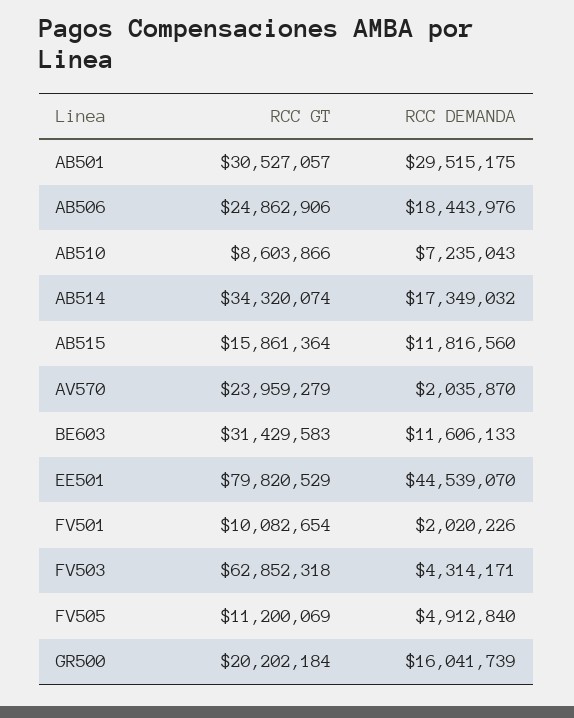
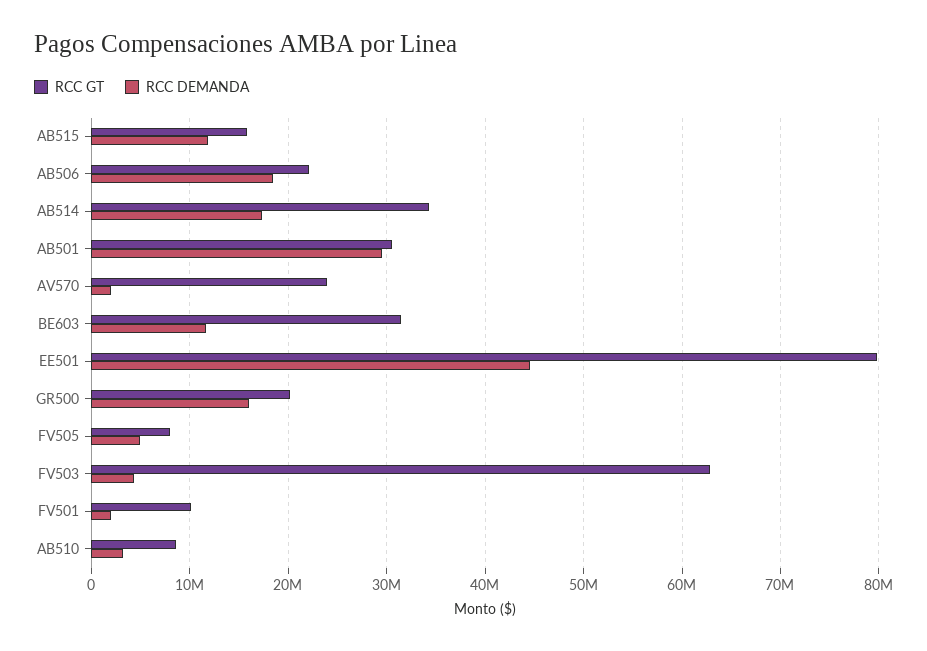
  {
    "RCC GT": {
      "AB501": 30527057,
-     "AB506": 24862906,
+     "AB506": 22000000,
      "AB510": 8603866,
      "AB514": 34320074,
      "AB515": 15861364,
      "AV570": 23959279,
      "BE603": 31429583,
      "EE501": 79820529,
      "FV501": 10082654,
      "FV503": 62852318,
-     "FV505": 11200069,
+     "FV505": 8000000,
      "GR500": 20202184
    },
    "RCC DEMANDA": {
      "AB501": 29515175,
      "AB506": 18443976,
-     "AB510": 7235043,
+     "AB510": 3000000,
      "AB514": 17349032,
      "AB515": 11816560,
      "AV570": 2035870,
      "BE603": 11606133,
      "EE501": 44539070,
      "FV501": 2020226,
      "FV503": 4314171,
      "FV505": 4912840,
      "GR500": 16041739
    }
  }

